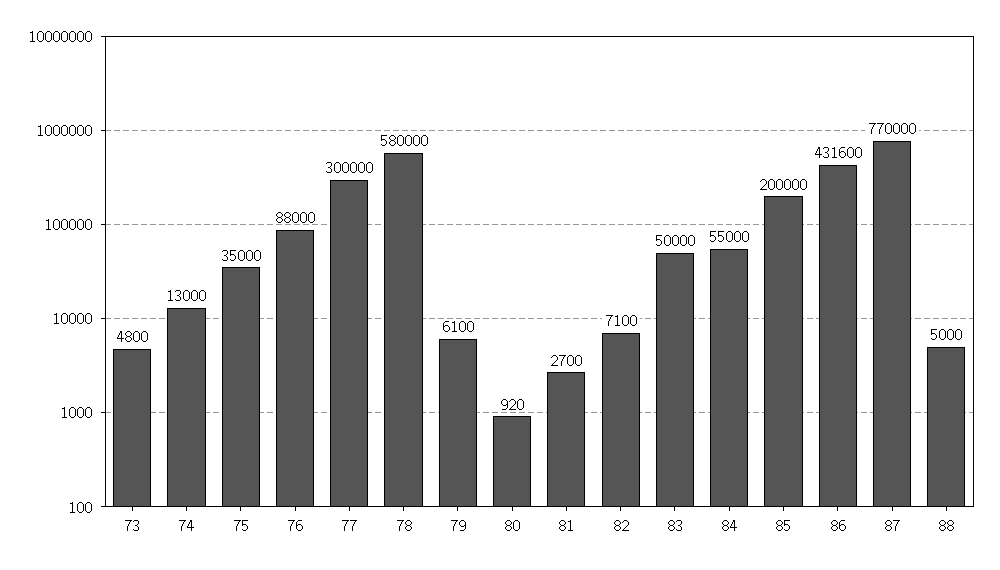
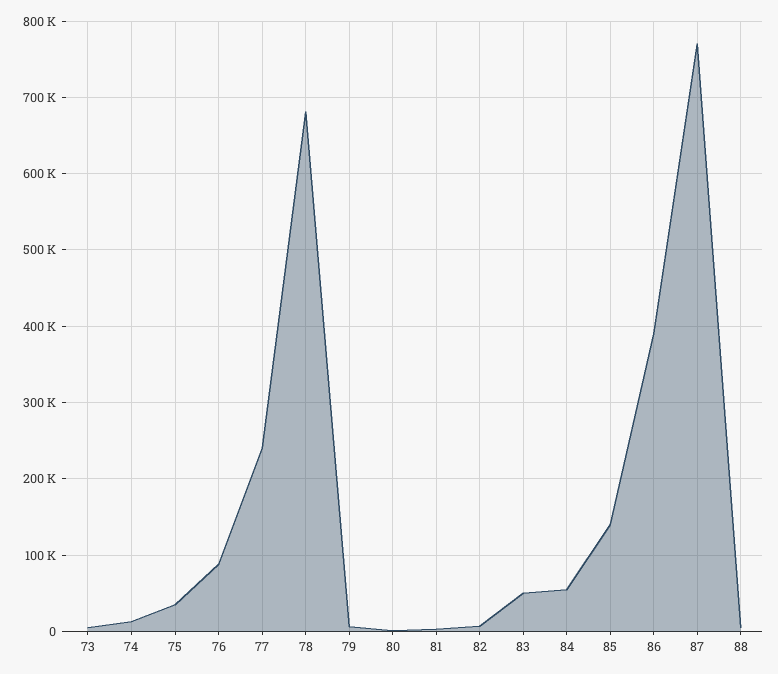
  {
    "73": 4800,
    "74": 13000,
    "75": 35000,
    "76": 88000,
-   "77": 300000,
+   "77": 240000,
-   "78": 580000,
+   "78": 680000,
    "79": 6100,
    "80": 920,
    "81": 2700,
    "82": 7100,
    "83": 50000,
    "84": 55000,
-   "85": 200000,
+   "85": 140000,
-   "86": 431600,
+   "86": 390000,
    "87": 770000,
    "88": 5000
  }

